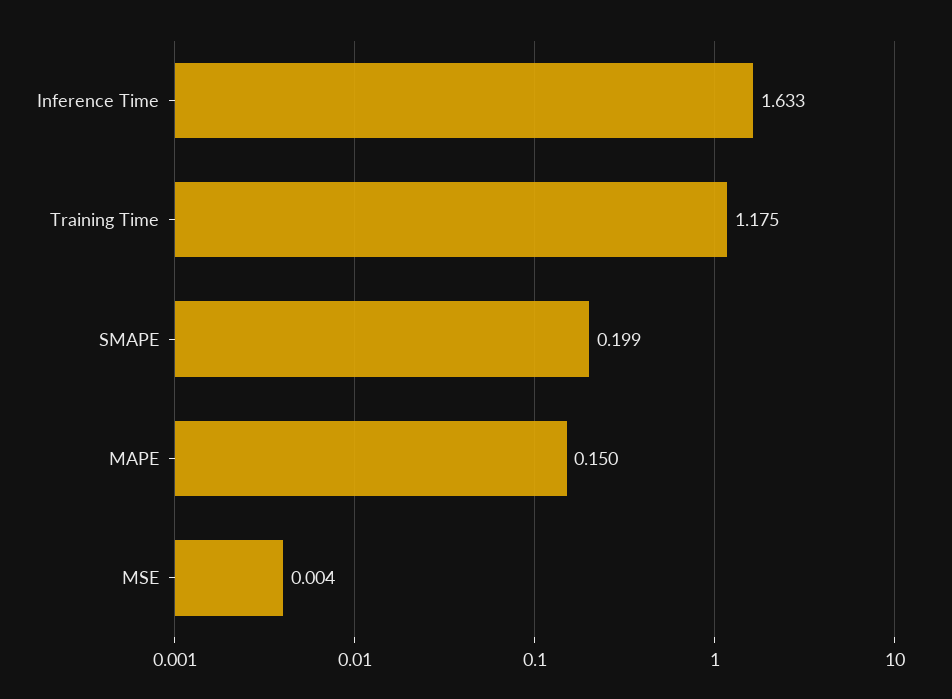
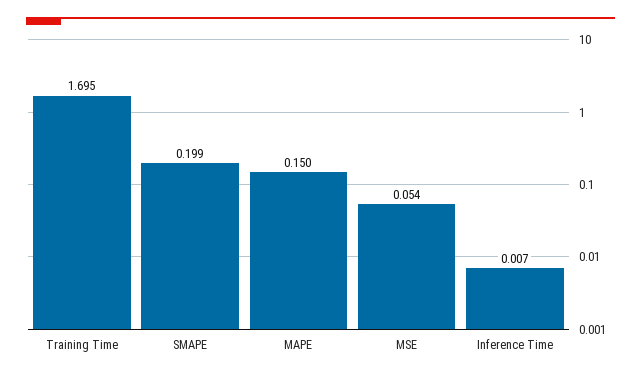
  {
-   "Inference Time": 1.633,
+   "Inference Time": 0.007,
-   "Training Time": 1.175,
+   "Training Time": 1.695,
    "SMAPE": 0.199,
    "MAPE": 0.15,
-   "MSE": 0.004
+   "MSE": 0.054
  }

